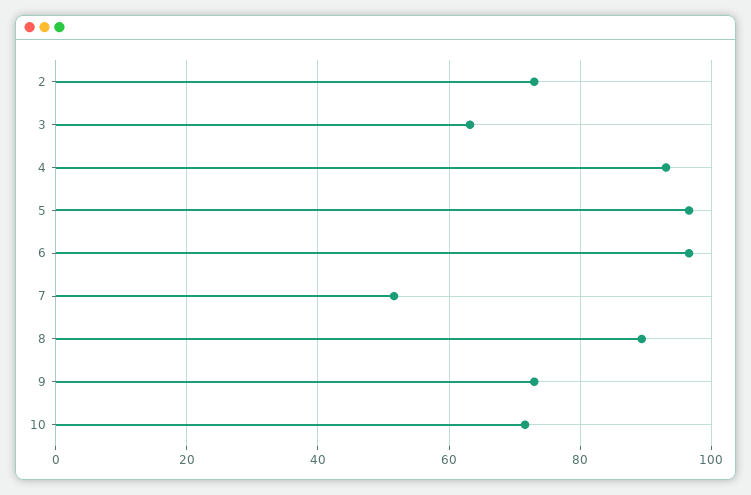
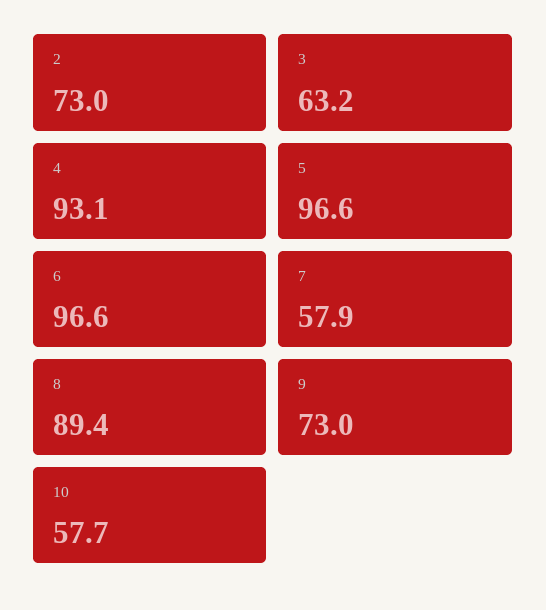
  {
    "2": 73,
    "3": 63.2,
    "4": 93.1,
    "5": 96.6,
    "6": 96.6,
-   "7": 52,
+   "7": 57.9,
    "8": 89.4,
    "9": 73,
-   "10": 72
+   "10": 57.7
  }

